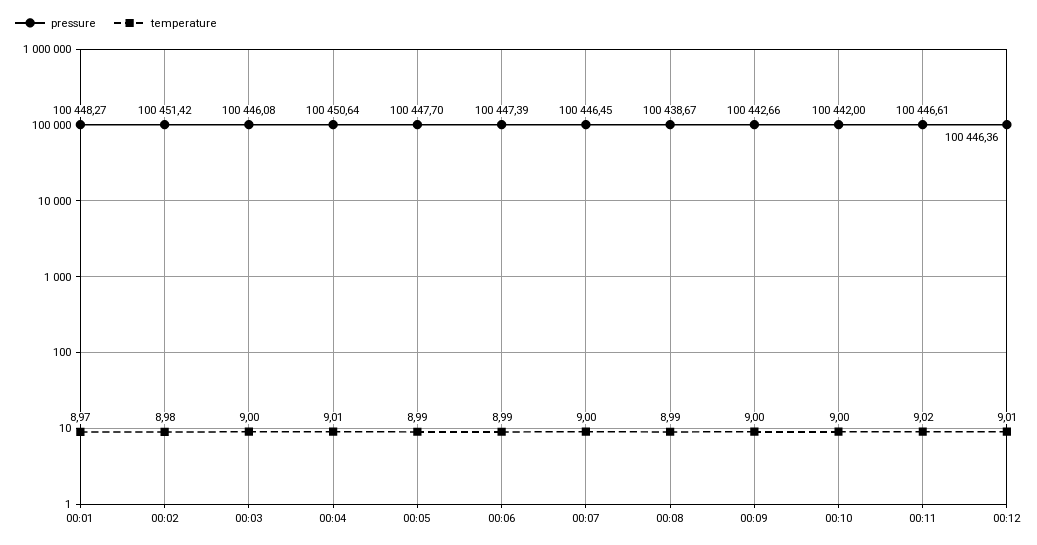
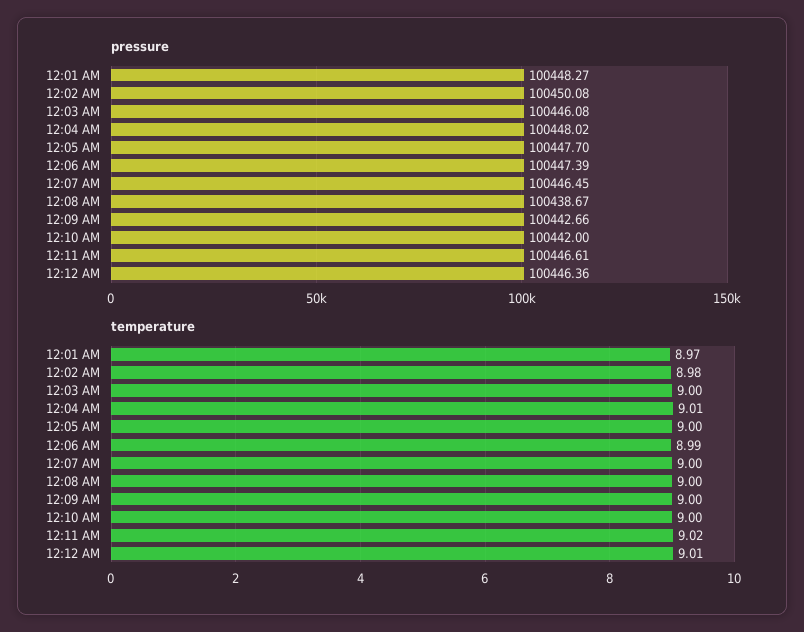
  {
    "pressure": {
      "00:01": 100448.27,
-     "00:02": 100451.42,
+     "00:02": 100450.08,
      "00:03": 100446.08,
-     "00:04": 100450.64,
+     "00:04": 100448.02,
      "00:05": 100447.7,
      "00:06": 100447.39,
      "00:07": 100446.45,
      "00:08": 100438.67,
      "00:09": 100442.66,
      "00:10": 100442,
      "00:11": 100446.61,
      "00:12": 100446.36
    },
    "temperature": {
      "00:01": 8.97,
      "00:02": 8.98,
      "00:03": 9,
      "00:04": 9.01,
-     "00:05": 8.99,
+     "00:05": 9,
      "00:06": 8.99,
      "00:07": 9,
-     "00:08": 8.99,
+     "00:08": 9,
      "00:09": 9,
      "00:10": 9,
      "00:11": 9.02,
      "00:12": 9.01
    }
  }

